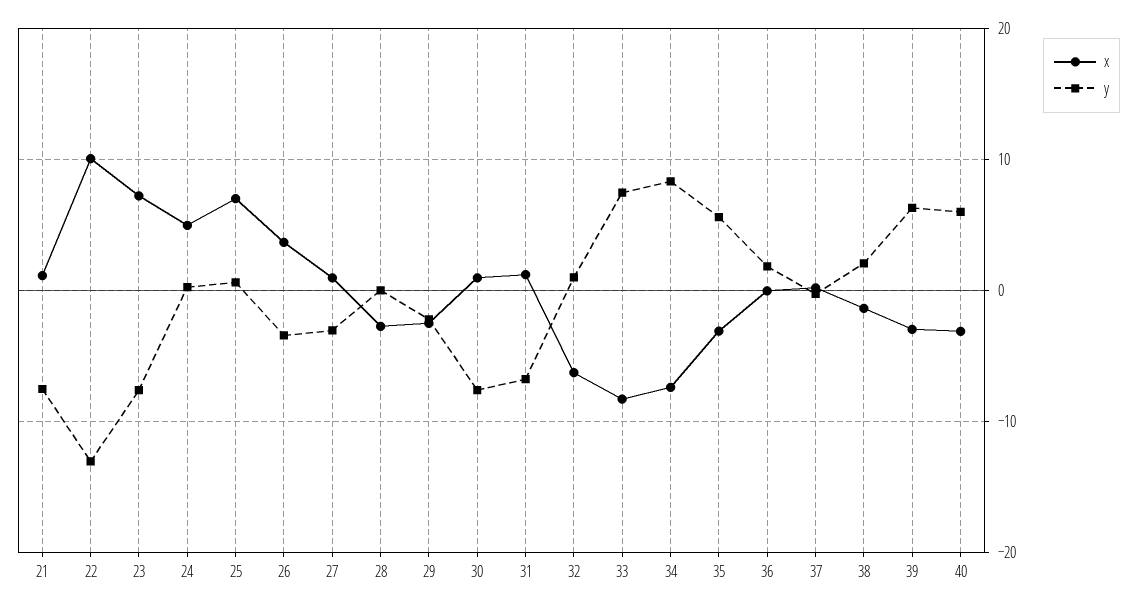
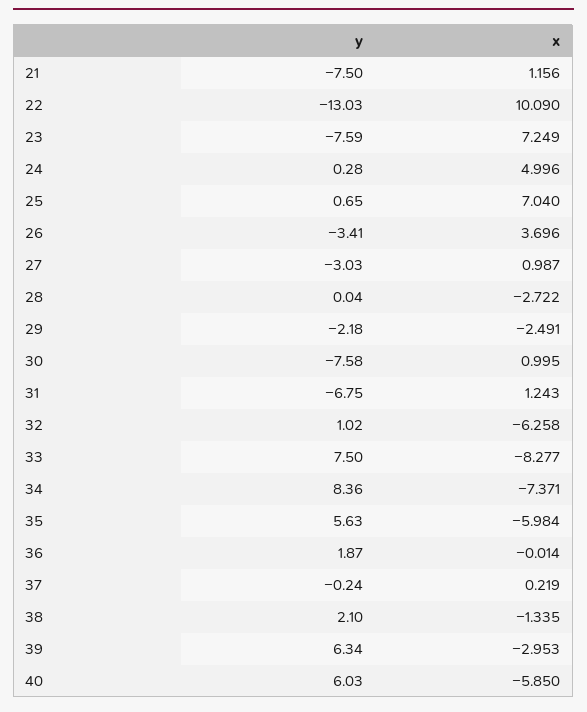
  {
    "x": {
      "21": 1.156,
      "22": 10.09,
      "23": 7.249,
      "24": 4.996,
      "25": 7.04,
      "26": 3.696,
      "27": 0.987,
      "28": -2.722,
      "29": -2.491,
      "30": 0.995,
      "31": 1.243,
      "32": -6.258,
      "33": -8.277,
      "34": -7.371,
-     "35": -3,
+     "35": -5.984,
      "36": -0.014,
      "37": 0.219,
      "38": -1.335,
      "39": -2.953,
-     "40": -3
+     "40": -5.85
    },
    "y": {
      "21": -7.5,
      "22": -13.03,
      "23": -7.59,
      "24": 0.28,
      "25": 0.65,
      "26": -3.41,
      "27": -3.03,
      "28": 0.04,
      "29": -2.18,
      "30": -7.58,
      "31": -6.75,
      "32": 1.02,
      "33": 7.5,
      "34": 8.36,
      "35": 5.63,
      "36": 1.87,
      "37": -0.24,
      "38": 2.1,
      "39": 6.34,
      "40": 6.03
    }
  }

